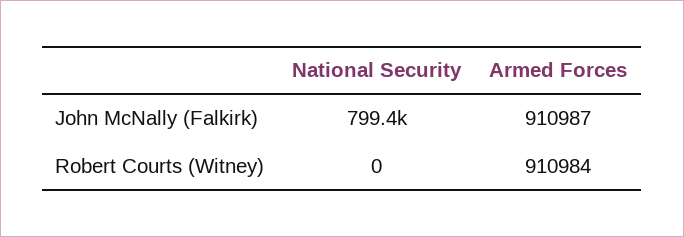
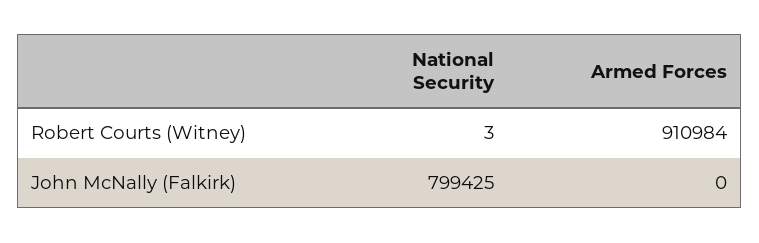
  {
    "National Security": {
      "John McNally (Falkirk)": 799425,
-     "Robert Courts (Witney)": 0
+     "Robert Courts (Witney)": 3
    },
    "Armed Forces": {
-     "John McNally (Falkirk)": 910987,
+     "John McNally (Falkirk)": 0,
      "Robert Courts (Witney)": 910984
    }
  }

